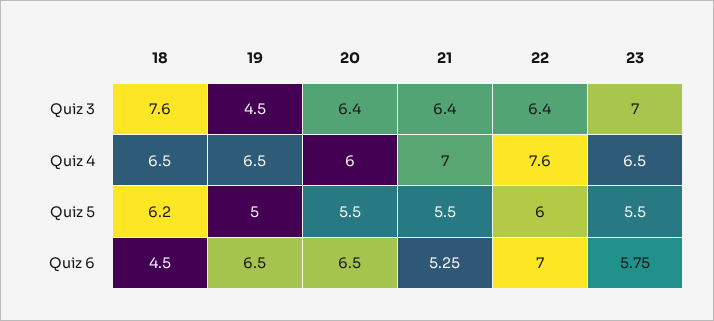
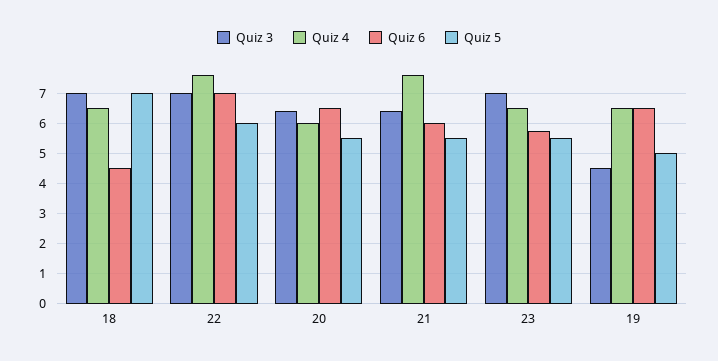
  {
    "Quiz 3": {
-     "18": 7.6,
+     "18": 7,
      "19": 4.5,
      "20": 6.4,
      "21": 6.4,
-     "22": 6.4,
+     "22": 7,
      "23": 7
    },
    "Quiz 4": {
      "18": 6.5,
      "19": 6.5,
      "20": 6,
-     "21": 7,
+     "21": 7.6,
      "22": 7.6,
      "23": 6.5
    },
    "Quiz 5": {
-     "18": 6.2,
+     "18": 7,
      "19": 5,
      "20": 5.5,
      "21": 5.5,
      "22": 6,
      "23": 5.5
    },
    "Quiz 6": {
      "18": 4.5,
      "19": 6.5,
      "20": 6.5,
-     "21": 5.25,
+     "21": 6,
      "22": 7,
      "23": 5.75
    }
  }

